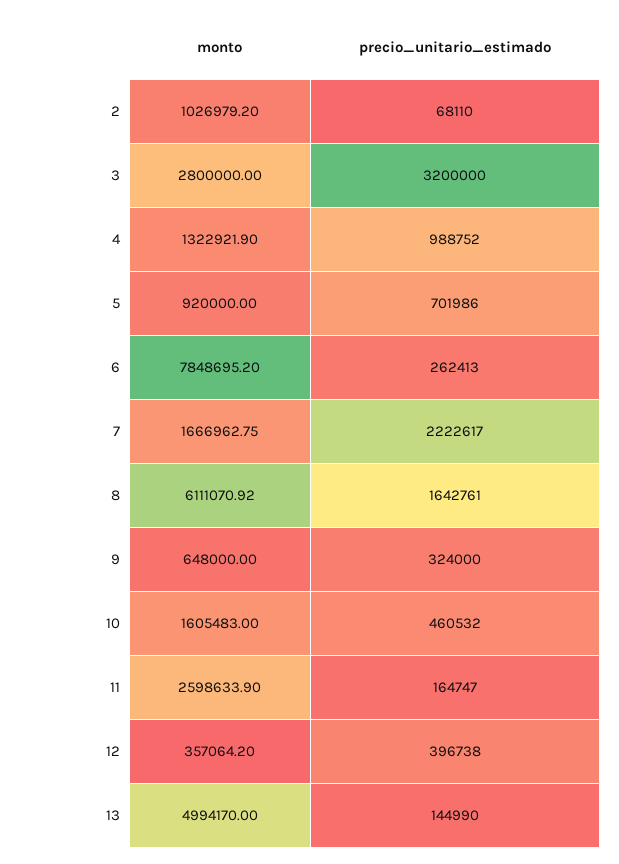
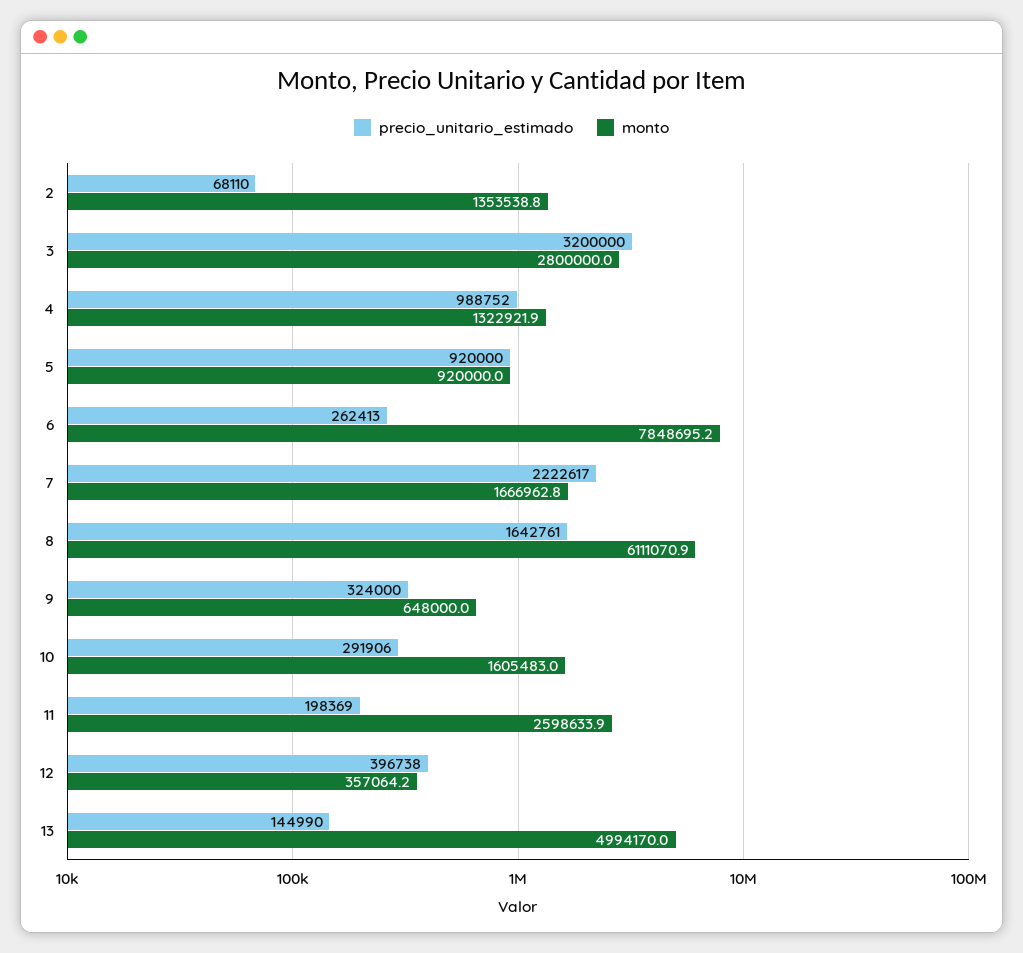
  {
    "monto": {
-     "2": 1026979.2,
+     "2": 1353538.8,
      "3": 2800000,
      "4": 1322921.9,
      "5": 920000,
      "6": 7848695.2,
      "7": 1666962.75,
      "8": 6111070.92,
      "9": 648000,
      "10": 1605483,
      "11": 2598633.9,
      "12": 357064.2,
      "13": 4994170
    },
    "precio_unitario_estimado": {
      "2": 68110,
      "3": 3200000,
      "4": 988752,
-     "5": 701986,
+     "5": 920000,
      "6": 262413,
      "7": 2222617,
      "8": 1642761,
      "9": 324000,
-     "10": 460532,
+     "10": 291906,
-     "11": 164747,
+     "11": 198369,
      "12": 396738,
      "13": 144990
    }
  }

